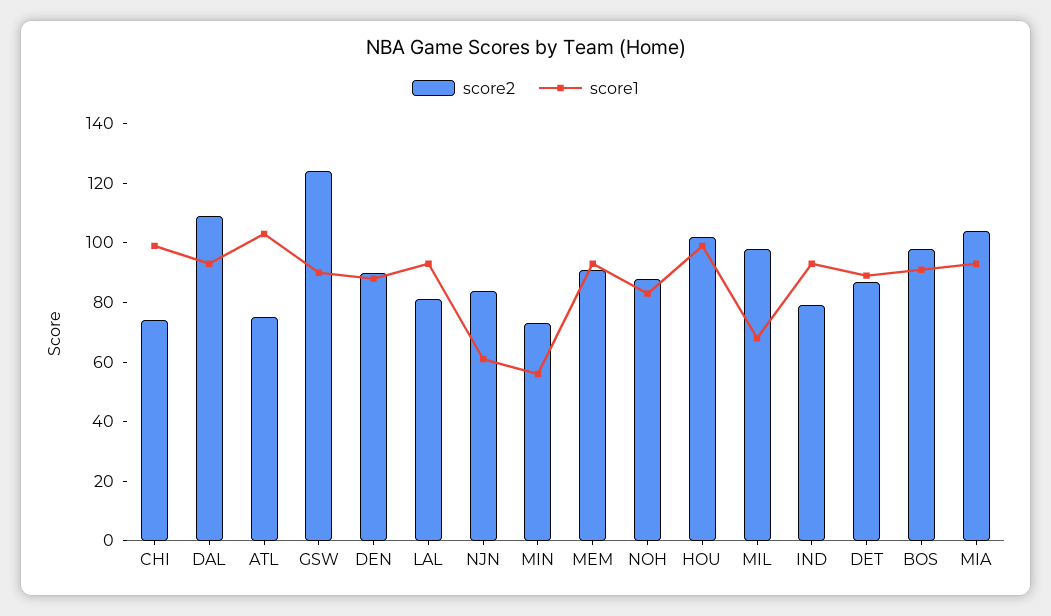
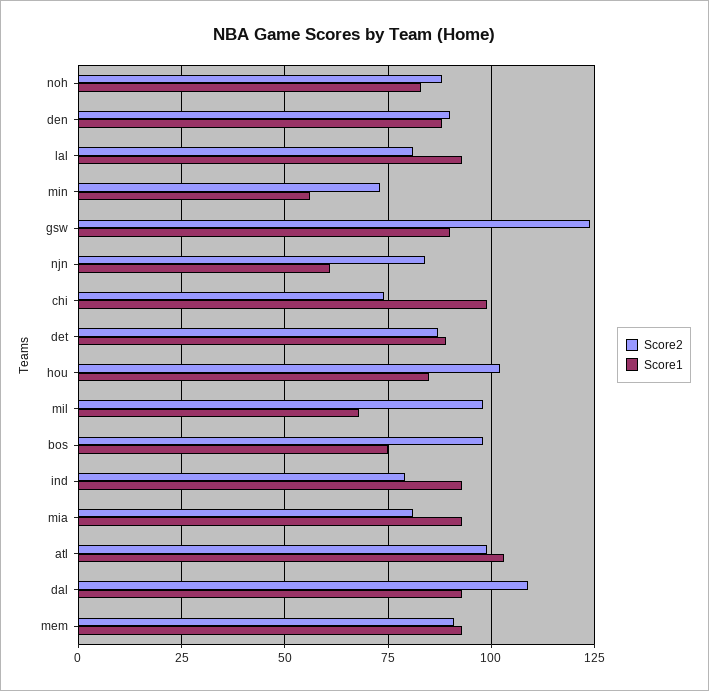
  {
    "score2": {
      "CHI": 75,
      "DAL": 110,
-     "ATL": 75,
+     "ATL": 100,
      "GSW": 125,
      "DEN": 90,
      "LAL": 80,
      "NJN": 85,
      "MIN": 75,
      "MEM": 90,
      "NOH": 90,
      "HOU": 100,
      "MIL": 100,
      "IND": 80,
      "DET": 85,
      "BOS": 100,
-     "MIA": 105
+     "MIA": 80
    },
    "score1": {
      "CHI": 100,
      "DAL": 95,
      "ATL": 105,
      "GSW": 90,
      "DEN": 90,
      "LAL": 95,
      "NJN": 60,
      "MIN": 55,
      "MEM": 95,
      "NOH": 85,
-     "HOU": 100,
+     "HOU": 85,
      "MIL": 70,
      "IND": 95,
      "DET": 90,
-     "BOS": 90,
+     "BOS": 75,
      "MIA": 95
    }
  }

